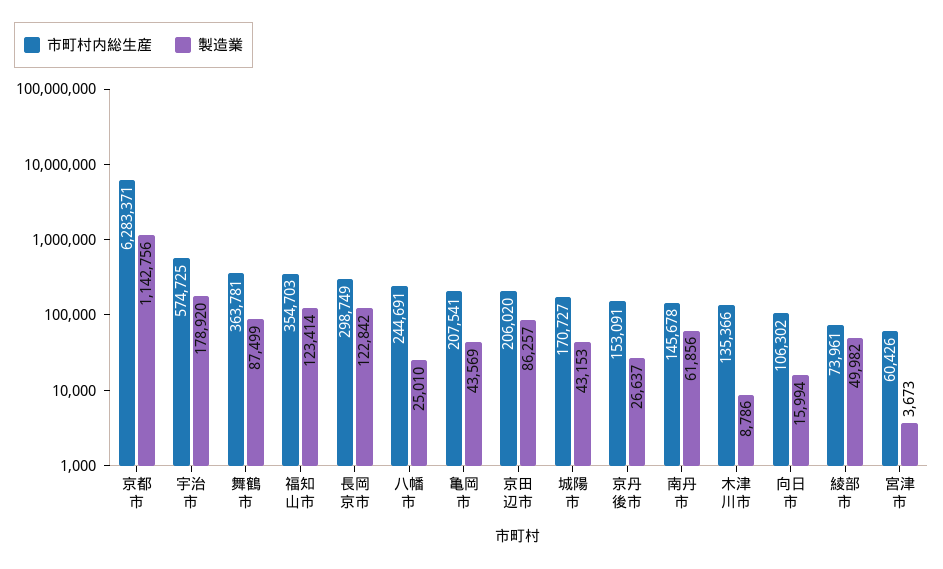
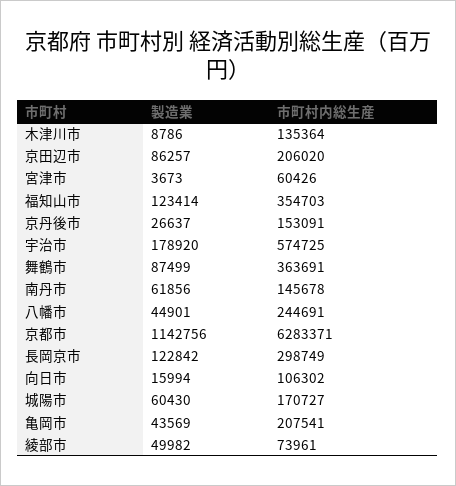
  {
    "市町村内総生産": {
      "京都市": 6283371,
      "宇治市": 574725,
-     "舞鶴市": 363781,
+     "舞鶴市": 363691,
      "福知山市": 354703,
      "長岡京市": 298749,
      "八幡市": 244691,
      "亀岡市": 207541,
      "京田辺市": 206020,
      "城陽市": 170727,
      "京丹後市": 153091,
      "南丹市": 145678,
-     "木津川市": 135366,
+     "木津川市": 135364,
      "向日市": 106302,
      "綾部市": 73961,
      "宮津市": 60426
    },
    "製造業": {
      "京都市": 1142756,
      "宇治市": 178920,
      "舞鶴市": 87499,
      "福知山市": 123414,
      "長岡京市": 122842,
-     "八幡市": 25010,
+     "八幡市": 44901,
      "亀岡市": 43569,
      "京田辺市": 86257,
-     "城陽市": 43153,
+     "城陽市": 60430,
      "京丹後市": 26637,
      "南丹市": 61856,
      "木津川市": 8786,
      "向日市": 15994,
      "綾部市": 49982,
      "宮津市": 3673
    }
  }

